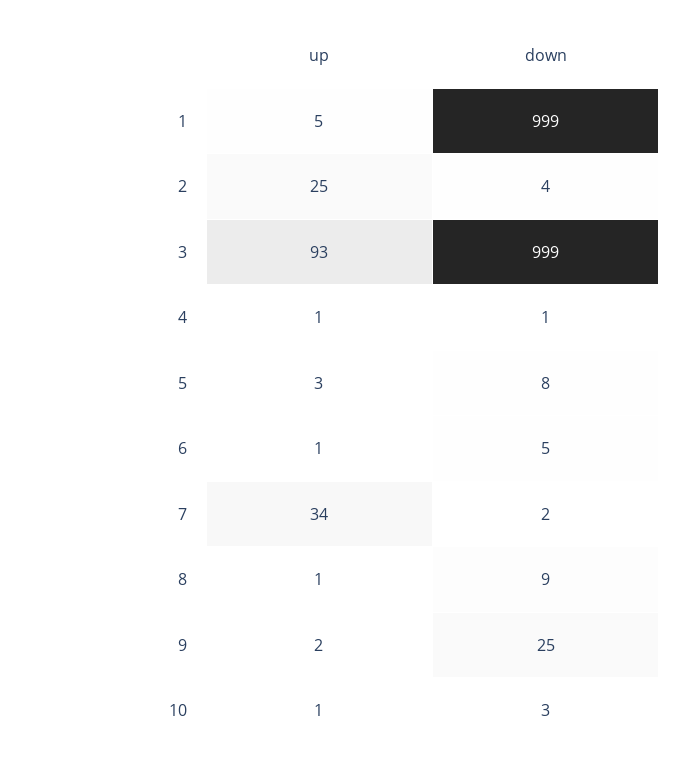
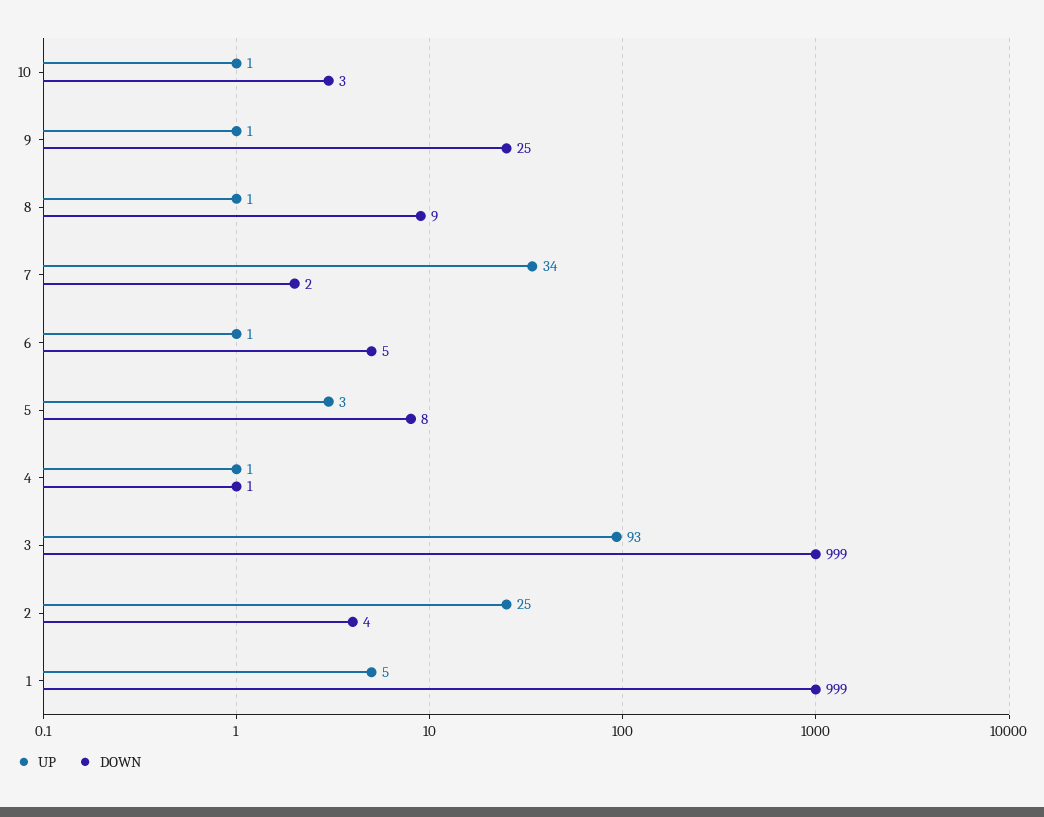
  {
    "up": {
      "1": 5,
      "2": 25,
      "3": 93,
      "4": 1,
      "5": 3,
      "6": 1,
      "7": 34,
      "8": 1,
-     "9": 2,
+     "9": 1,
      "10": 1
    },
    "down": {
      "1": 999,
      "2": 4,
      "3": 999,
      "4": 1,
      "5": 8,
      "6": 5,
      "7": 2,
      "8": 9,
      "9": 25,
      "10": 3
    }
  }

